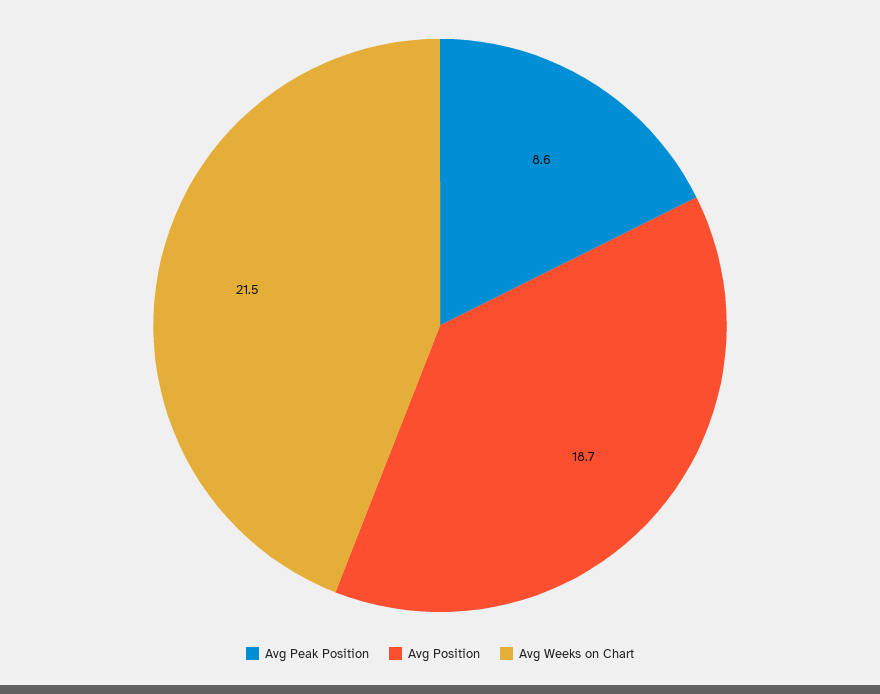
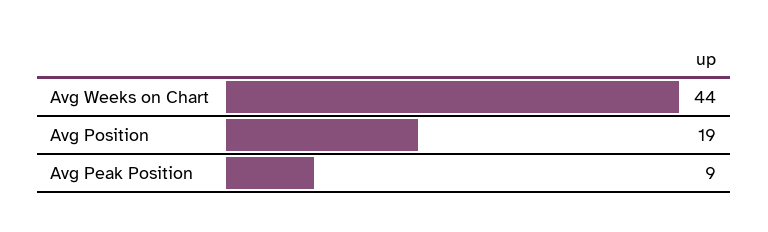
  {
    "Avg Peak Position": 8.6,
    "Avg Position": 18.7,
-   "Avg Weeks on Chart": 21.5
+   "Avg Weeks on Chart": 44
  }

